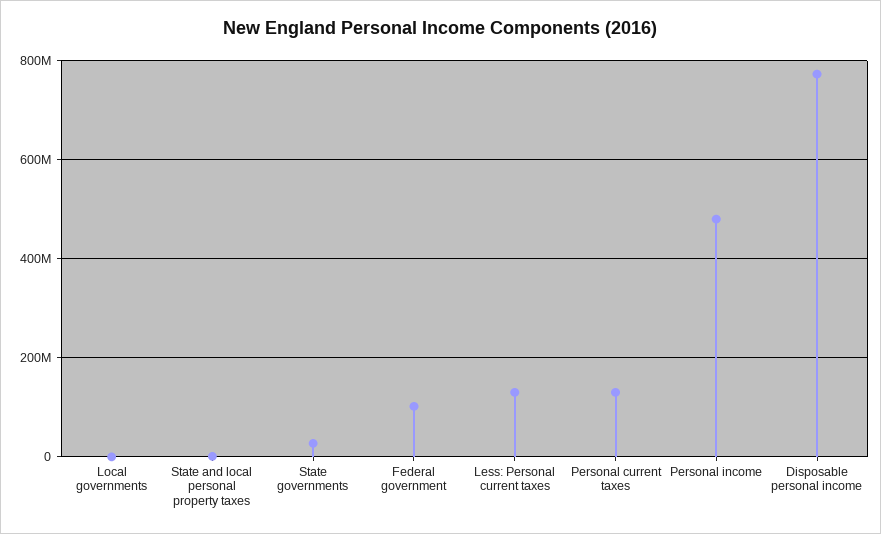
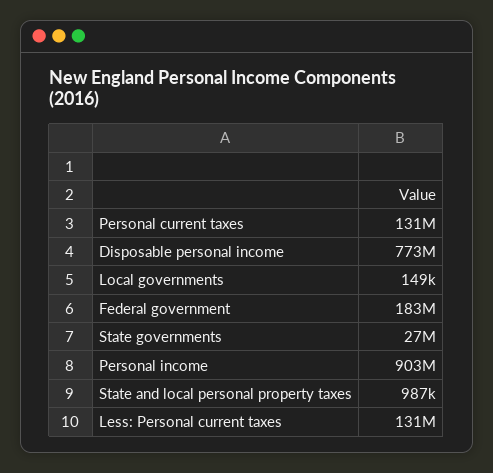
  {
    "Local governments": 149000,
    "State and local personal property taxes": 987000,
    "State governments": 27000000,
-   "Federal government": 100000000,
+   "Federal government": 183000000,
    "Less: Personal current taxes": 131000000,
    "Personal current taxes": 131000000,
-   "Personal income": 480000000,
+   "Personal income": 903000000,
    "Disposable personal income": 773000000
  }

